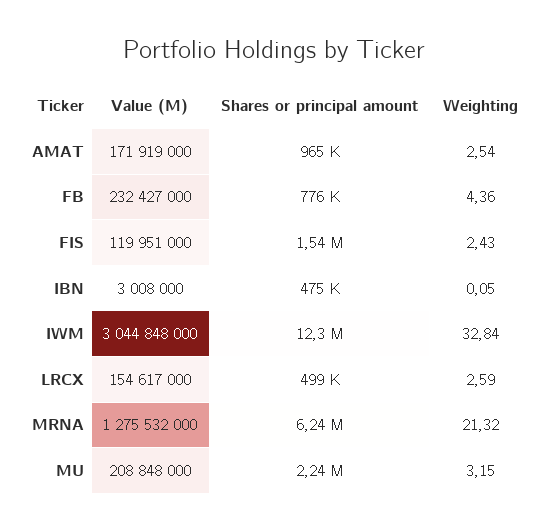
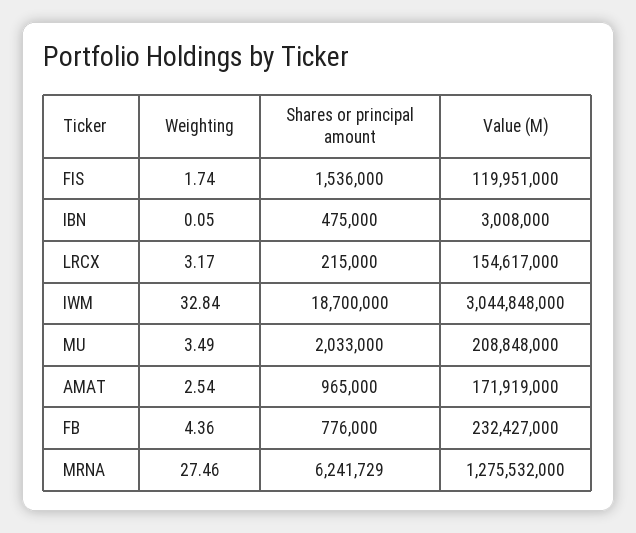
  {
    "Value (M)": {
      "AMAT": 171919000,
      "FB": 232427000,
      "FIS": 119951000,
      "IBN": 3008000,
      "IWM": 3044848000,
      "LRCX": 154617000,
      "MRNA": 1275532000,
      "MU": 208848000
    },
    "Shares or principal amount": {
      "AMAT": 965000,
      "FB": 776000,
      "FIS": 1536000,
      "IBN": 475000,
-     "IWM": 12300000,
+     "IWM": 18700000,
-     "LRCX": 499000,
+     "LRCX": 215000,
      "MRNA": 6241729,
-     "MU": 2240000
+     "MU": 2033000
    },
    "Weighting": {
      "AMAT": 2.54,
      "FB": 4.36,
-     "FIS": 2.43,
+     "FIS": 1.74,
      "IBN": 0.05,
      "IWM": 32.84,
-     "LRCX": 2.59,
+     "LRCX": 3.17,
-     "MRNA": 21.32,
+     "MRNA": 27.46,
-     "MU": 3.15
+     "MU": 3.49
    }
  }

